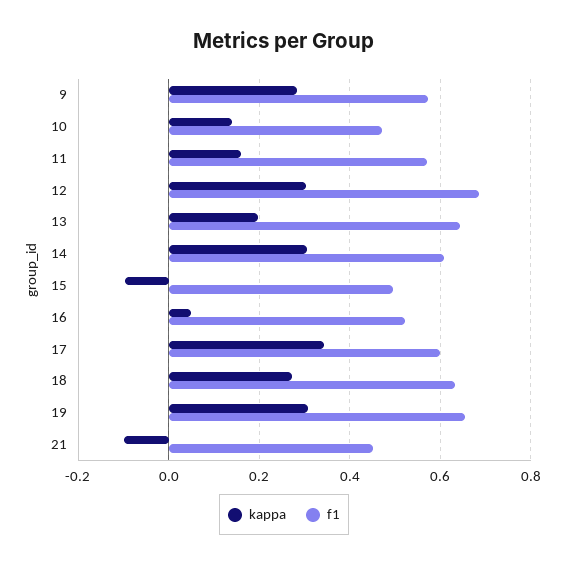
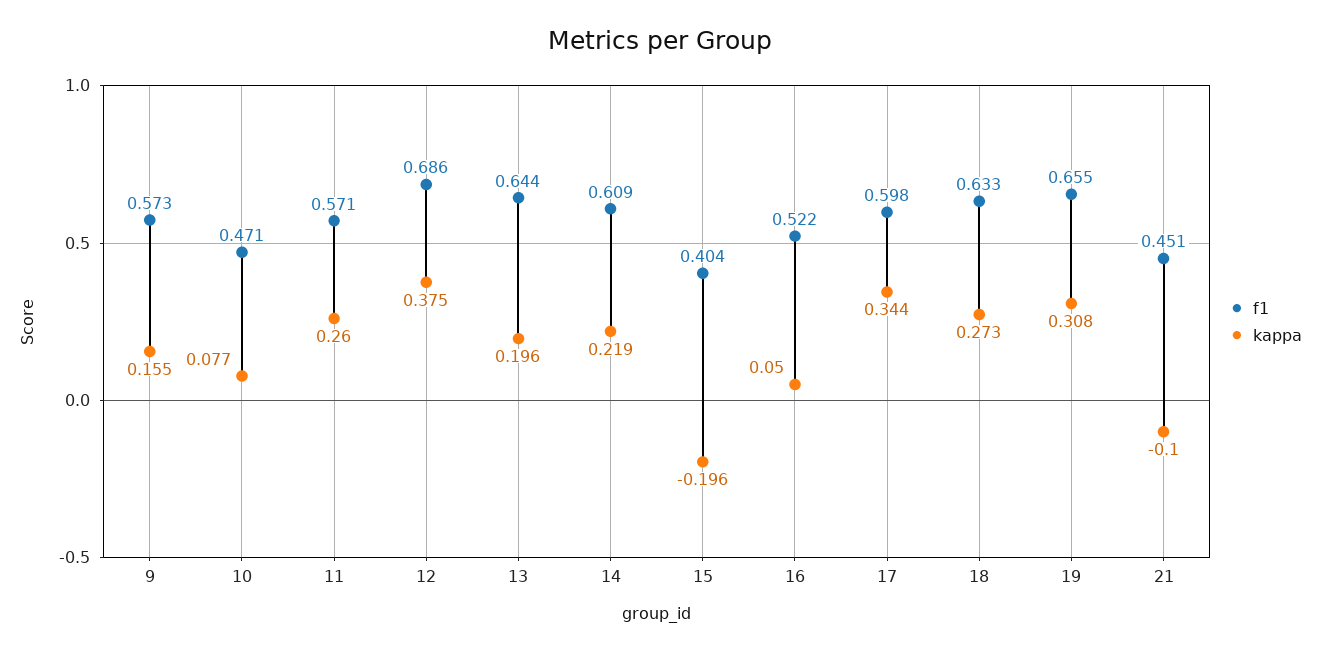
  {
    "kappa": {
-     "9": 0.28,
+     "9": 0.155,
-     "10": 0.14,
+     "10": 0.077,
-     "11": 0.16,
+     "11": 0.26,
-     "12": 0.3,
+     "12": 0.375,
      "13": 0.196,
-     "14": 0.3,
+     "14": 0.219,
-     "15": -0.1,
+     "15": -0.196,
      "16": 0.05,
      "17": 0.344,
      "18": 0.273,
      "19": 0.308,
      "21": -0.1
    },
    "f1": {
      "9": 0.573,
      "10": 0.471,
      "11": 0.571,
      "12": 0.686,
      "13": 0.644,
      "14": 0.609,
-     "15": 0.5,
+     "15": 0.404,
      "16": 0.522,
      "17": 0.598,
      "18": 0.633,
      "19": 0.655,
      "21": 0.451
    }
  }

